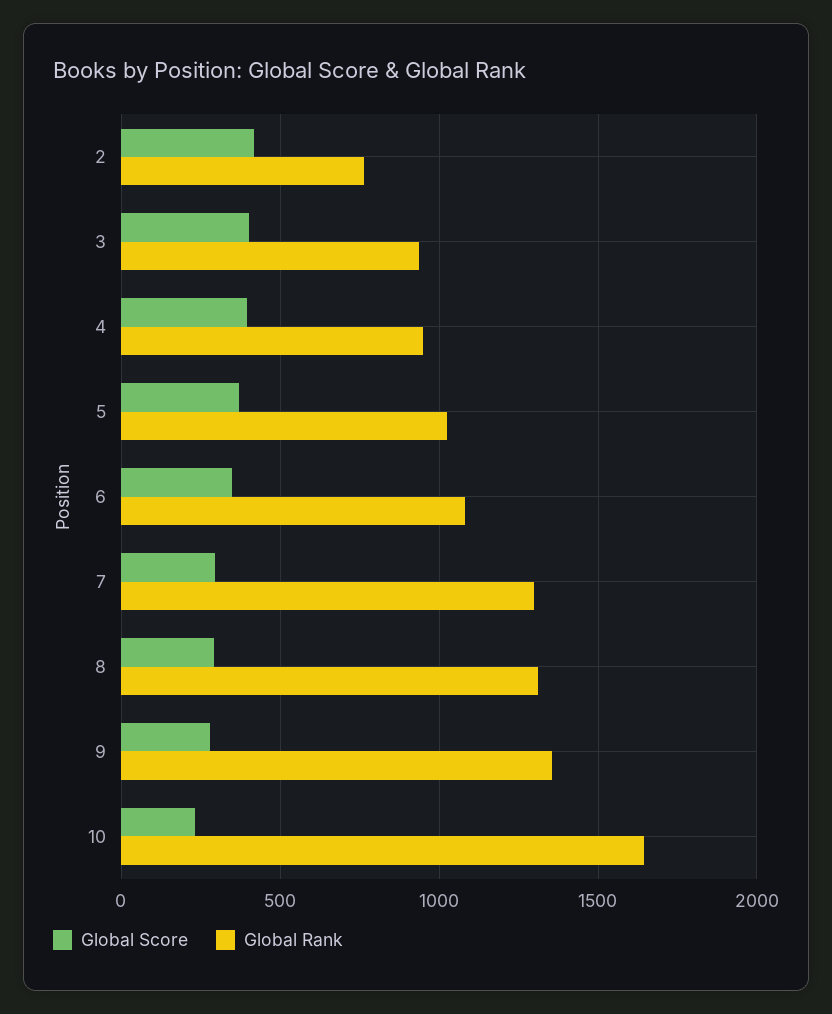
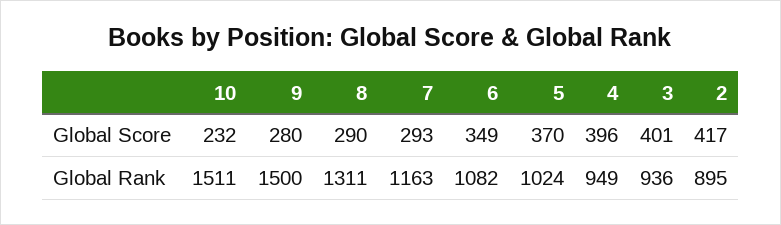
  {
    "Global Score": {
      "2": 417,
      "3": 401,
      "4": 396,
      "5": 370,
      "6": 349,
      "7": 293,
      "8": 290,
      "9": 280,
      "10": 232
    },
    "Global Rank": {
-     "2": 750,
+     "2": 895,
      "3": 936,
      "4": 949,
      "5": 1024,
      "6": 1082,
-     "7": 1300,
+     "7": 1163,
      "8": 1311,
-     "9": 1350,
+     "9": 1500,
-     "10": 1650
+     "10": 1511
    }
  }

